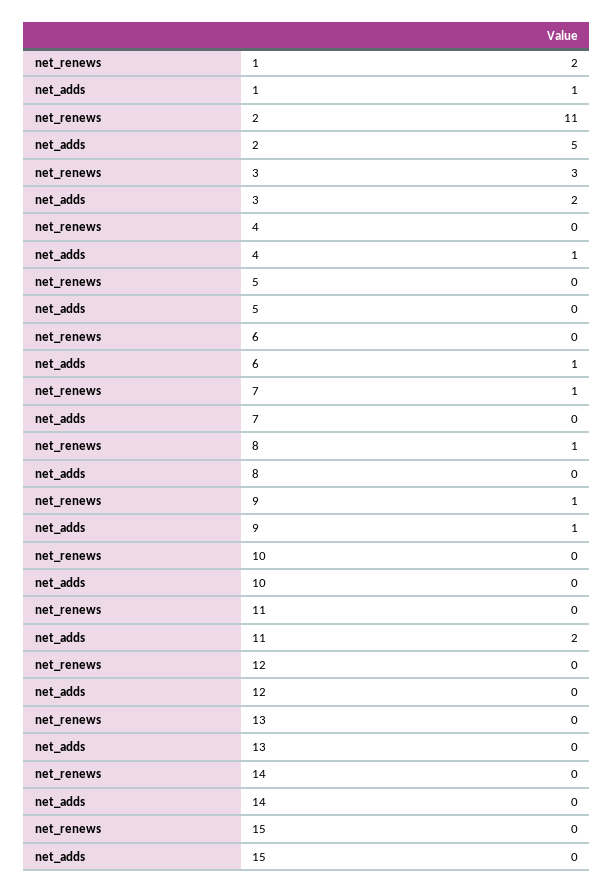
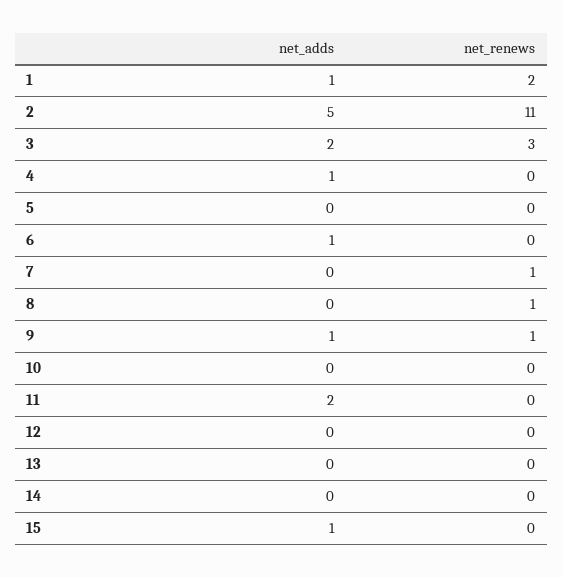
  {
    "net_renews": {
      "1": 2,
      "2": 11,
      "3": 3,
      "4": 0,
      "5": 0,
      "6": 0,
      "7": 1,
      "8": 1,
      "9": 1,
      "10": 0,
      "11": 0,
      "12": 0,
      "13": 0,
      "14": 0,
      "15": 0
    },
    "net_adds": {
      "1": 1,
      "2": 5,
      "3": 2,
      "4": 1,
      "5": 0,
      "6": 1,
      "7": 0,
      "8": 0,
      "9": 1,
      "10": 0,
      "11": 2,
      "12": 0,
      "13": 0,
      "14": 0,
-     "15": 0
+     "15": 1
    }
  }

